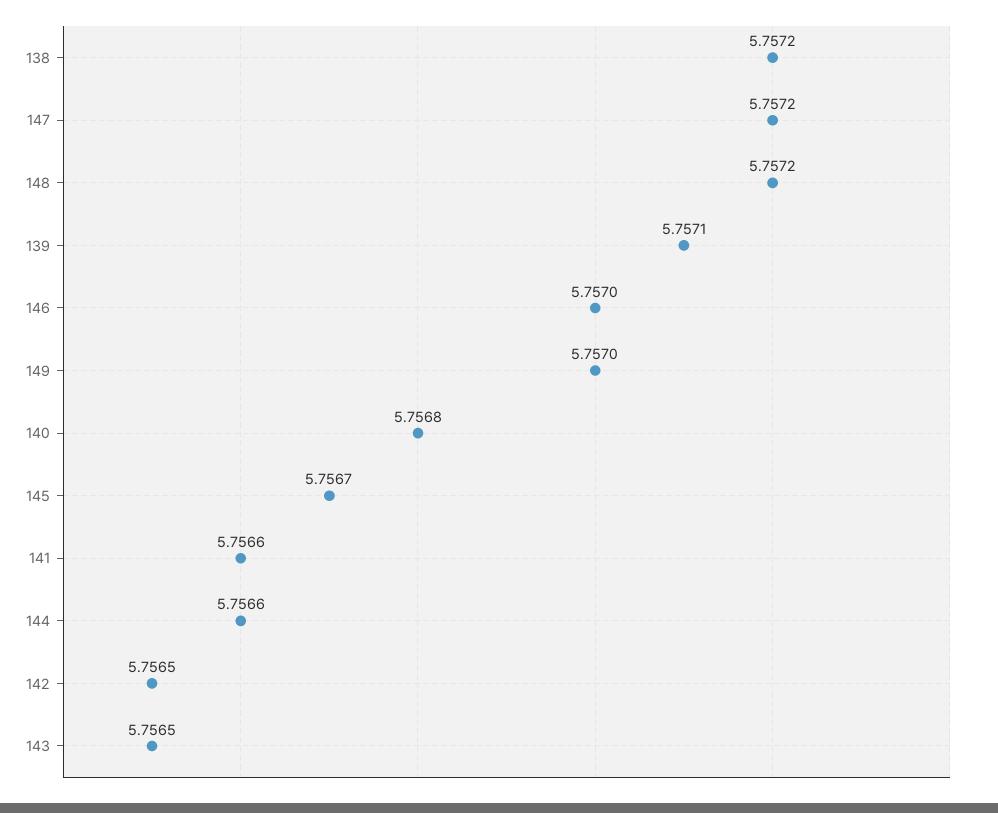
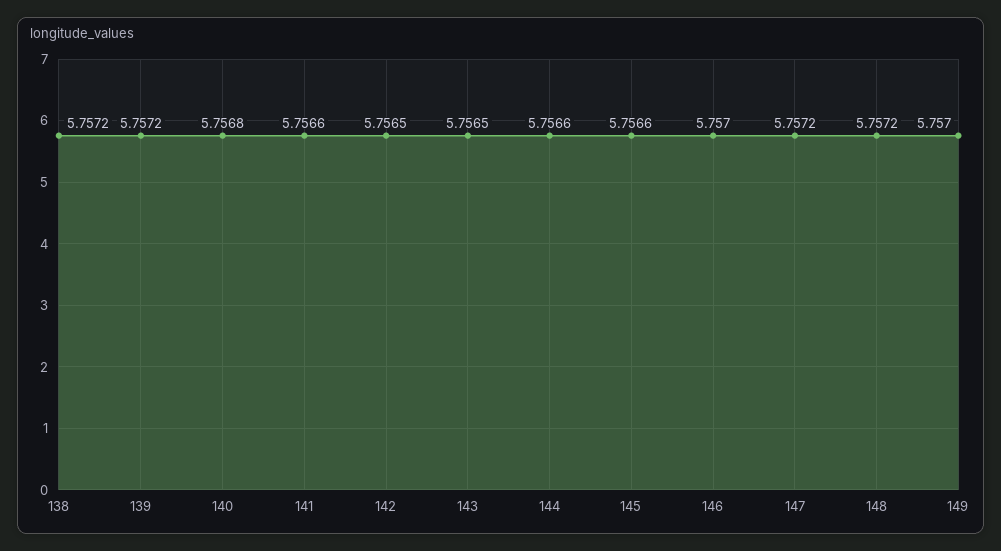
  {
    "138": 5.7572,
    "147": 5.7572,
    "148": 5.7572,
-   "139": 5.7571,
+   "139": 5.7572,
    "146": 5.757,
    "149": 5.757,
    "140": 5.7568,
-   "145": 5.7567,
+   "145": 5.7566,
    "141": 5.7566,
    "144": 5.7566,
    "142": 5.7565,
    "143": 5.7565
  }

